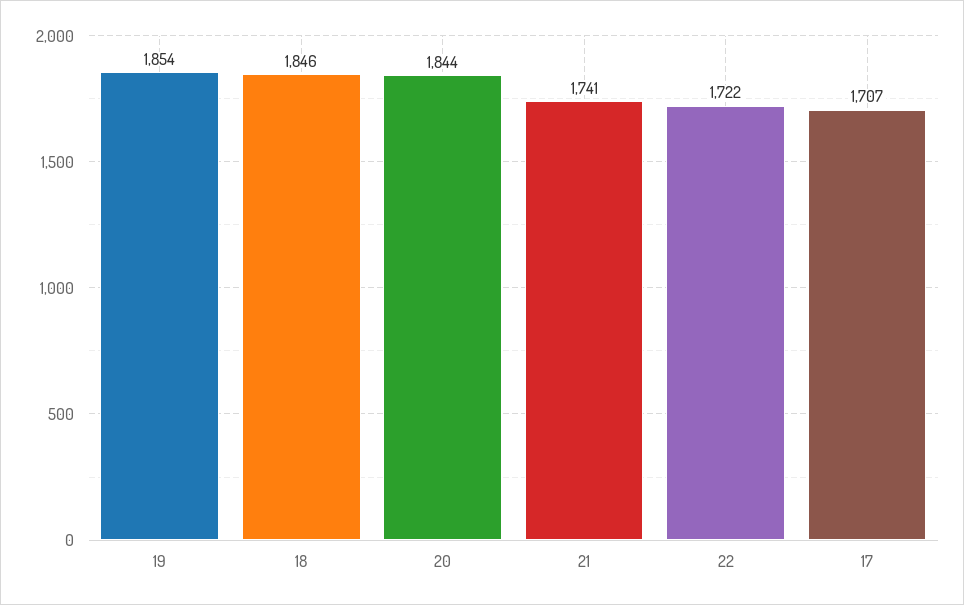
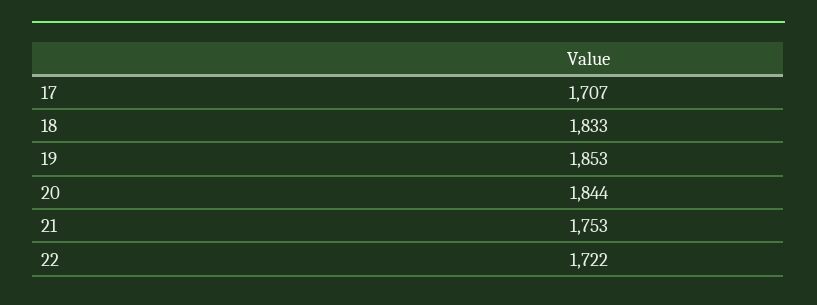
  {
-   "19": 1854,
+   "19": 1853,
-   "18": 1846,
+   "18": 1833,
    "20": 1844,
-   "21": 1741,
+   "21": 1753,
    "22": 1722,
    "17": 1707
  }

